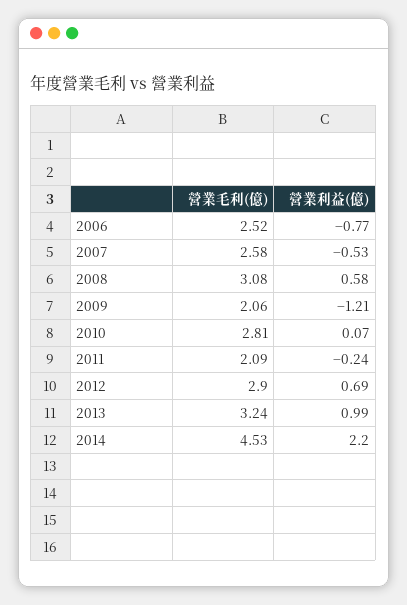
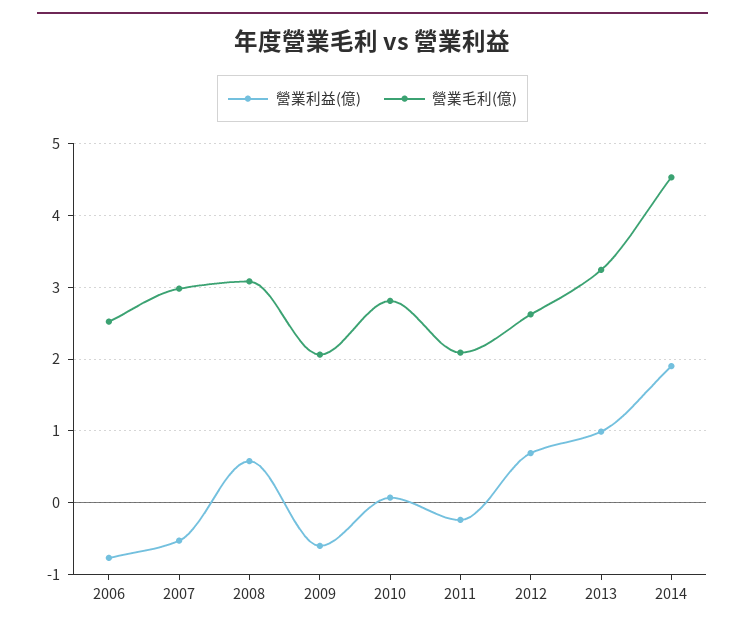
  {
    "營業毛利(億)": {
      "2006": 2.52,
-     "2007": 2.58,
+     "2007": 3,
      "2008": 3.08,
      "2009": 2.06,
      "2010": 2.81,
      "2011": 2.09,
-     "2012": 2.9,
+     "2012": 2.6,
      "2013": 3.24,
      "2014": 4.53
    },
    "營業利益(億)": {
      "2006": -0.77,
      "2007": -0.53,
      "2008": 0.58,
-     "2009": -1.21,
+     "2009": -0.6,
      "2010": 0.07,
      "2011": -0.24,
      "2012": 0.69,
      "2013": 0.99,
-     "2014": 2.2
+     "2014": 1.9
    }
  }

